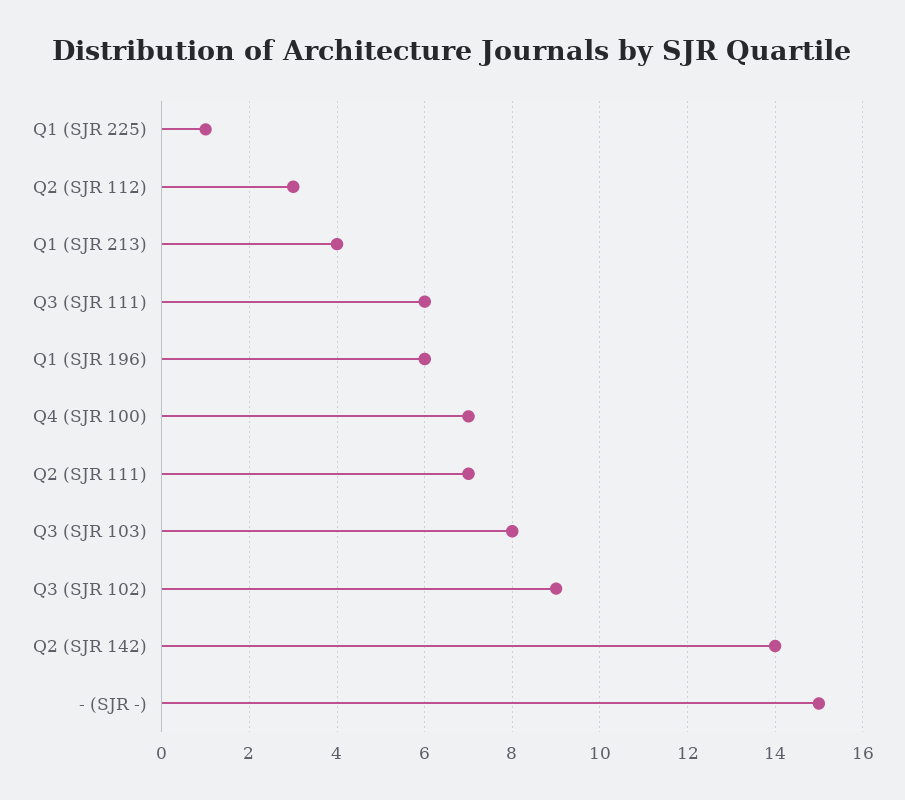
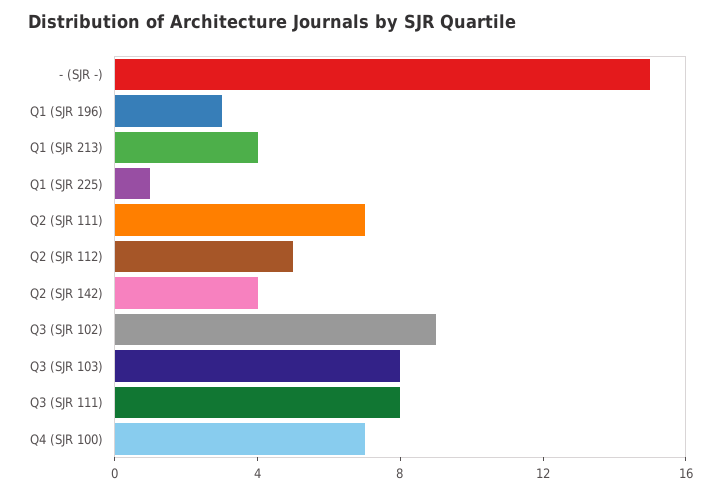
  {
    "Q1 (SJR 225)": 1,
-   "Q2 (SJR 112)": 3,
+   "Q2 (SJR 112)": 5,
    "Q1 (SJR 213)": 4,
-   "Q3 (SJR 111)": 6,
+   "Q3 (SJR 111)": 8,
-   "Q1 (SJR 196)": 6,
+   "Q1 (SJR 196)": 3,
    "Q4 (SJR 100)": 7,
    "Q2 (SJR 111)": 7,
    "Q3 (SJR 103)": 8,
    "Q3 (SJR 102)": 9,
-   "Q2 (SJR 142)": 14,
+   "Q2 (SJR 142)": 4,
    "- (SJR -)": 15
  }

